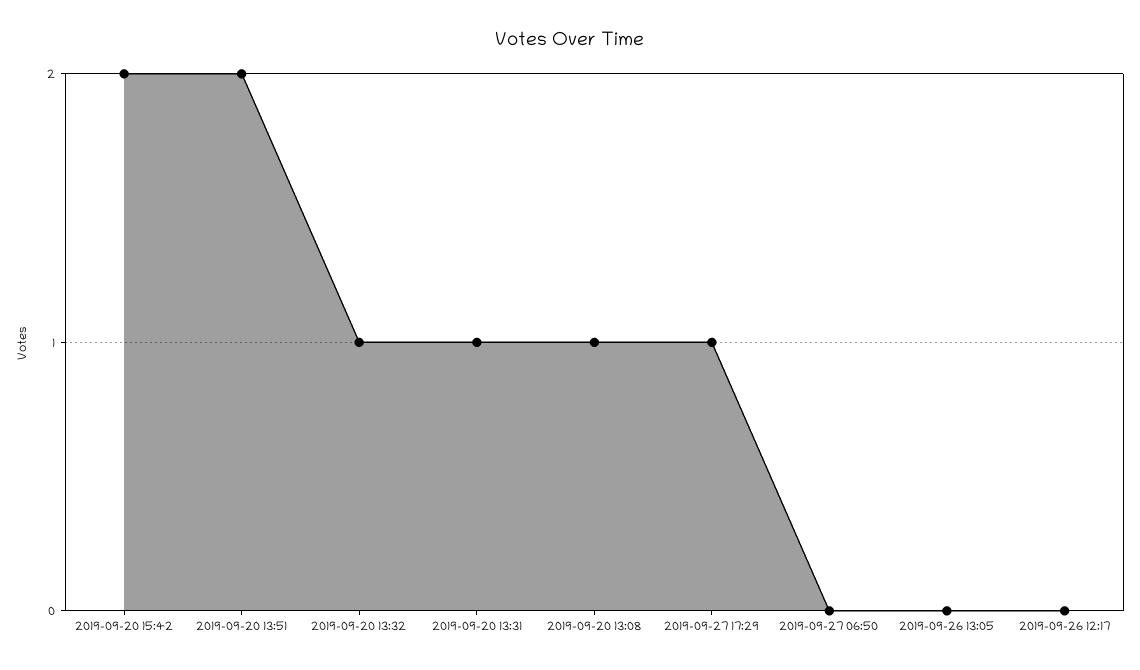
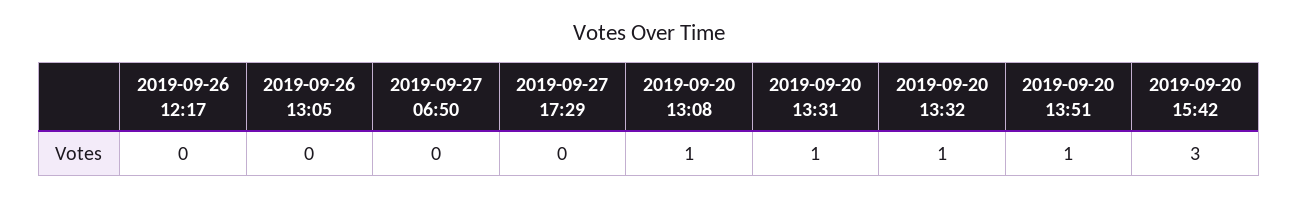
  {
-   "2019-09-20 15:42": 2,
+   "2019-09-20 15:42": 3,
-   "2019-09-20 13:51": 2,
+   "2019-09-20 13:51": 1,
    "2019-09-20 13:32": 1,
    "2019-09-20 13:31": 1,
    "2019-09-20 13:08": 1,
-   "2019-09-27 17:29": 1,
+   "2019-09-27 17:29": 0,
    "2019-09-27 06:50": 0,
    "2019-09-26 13:05": 0,
    "2019-09-26 12:17": 0
  }

